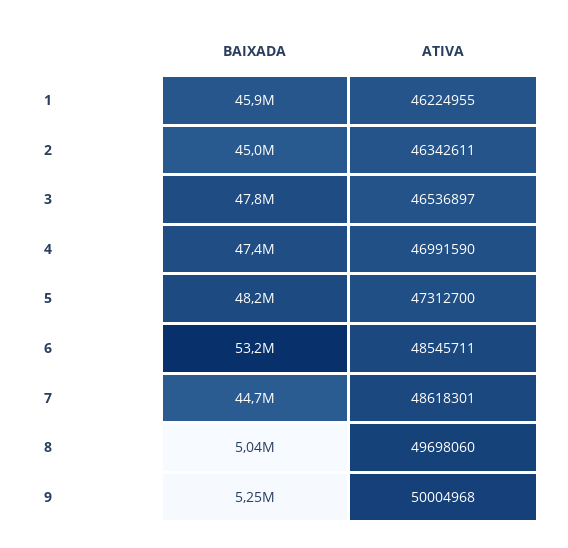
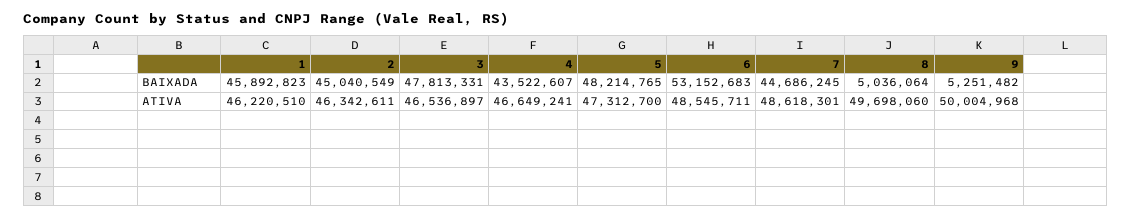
  {
    "BAIXADA": {
      "1": 45892823,
      "2": 45040549,
      "3": 47813331,
-     "4": 47400000,
+     "4": 43522607,
      "5": 48214765,
      "6": 53152683,
      "7": 44686245,
      "8": 5036064,
      "9": 5251482
    },
    "ATIVA": {
-     "1": 46224955,
+     "1": 46220510,
      "2": 46342611,
      "3": 46536897,
-     "4": 46991590,
+     "4": 46649241,
      "5": 47312700,
      "6": 48545711,
      "7": 48618301,
      "8": 49698060,
      "9": 50004968
    }
  }

